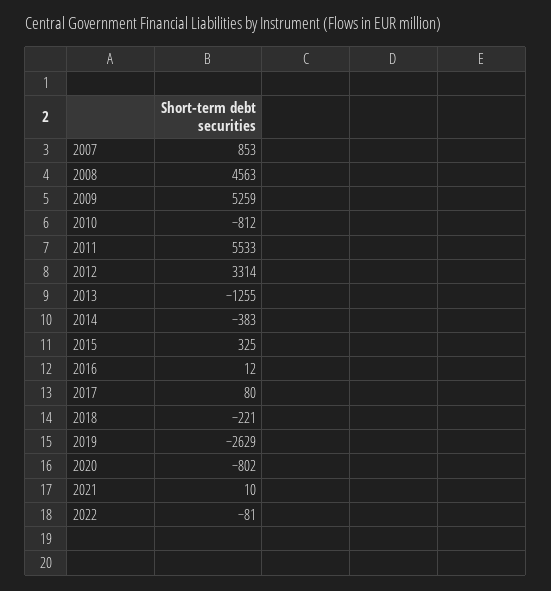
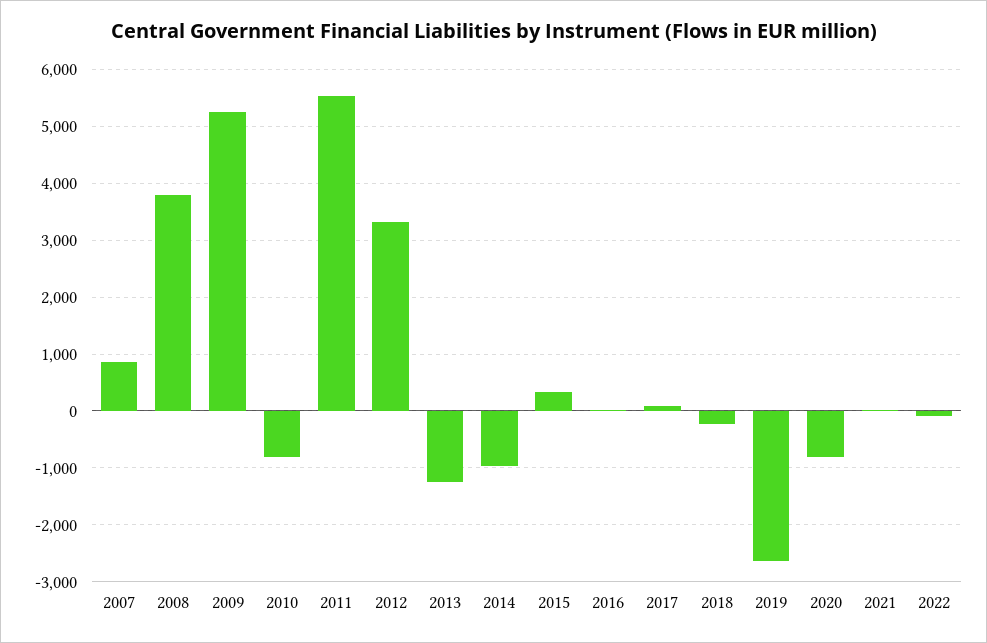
  {
    "2007": 853,
-   "2008": 4563,
+   "2008": 3800,
    "2009": 5259,
    "2010": -812,
    "2011": 5533,
    "2012": 3314,
    "2013": -1255,
-   "2014": -383,
+   "2014": -1000,
    "2015": 325,
    "2016": 12,
    "2017": 80,
    "2018": -221,
    "2019": -2629,
    "2020": -802,
    "2021": 10,
    "2022": -81
  }

